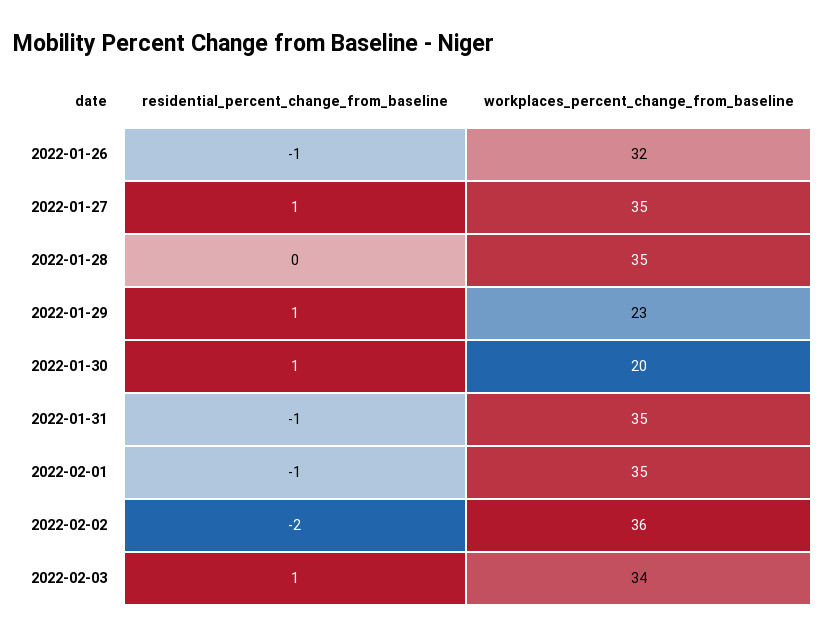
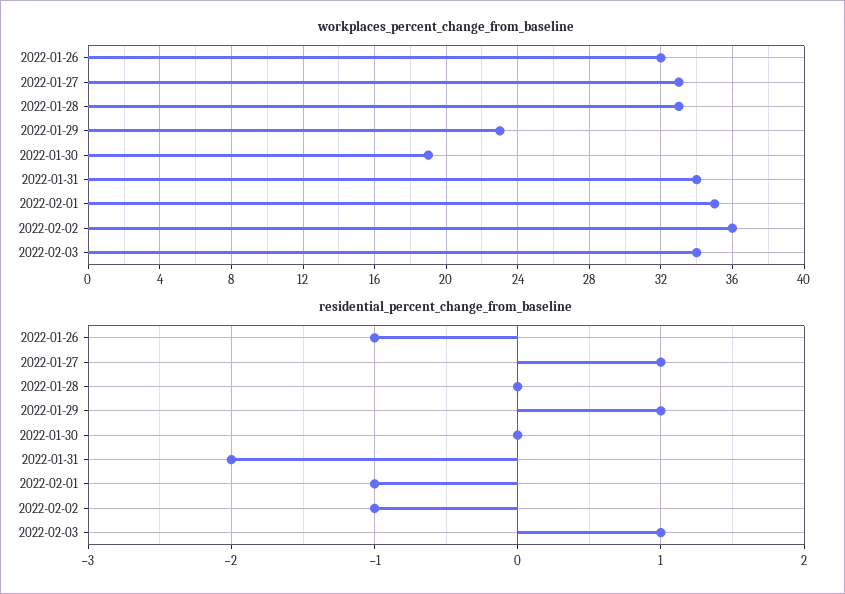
  {
    "residential_percent_change_from_baseline": {
      "2022-01-26": -1,
      "2022-01-27": 1,
      "2022-01-28": 0,
      "2022-01-29": 1,
-     "2022-01-30": 1,
+     "2022-01-30": 0,
-     "2022-01-31": -1,
+     "2022-01-31": -2,
      "2022-02-01": -1,
-     "2022-02-02": -2,
+     "2022-02-02": -1,
      "2022-02-03": 1
    },
    "workplaces_percent_change_from_baseline": {
      "2022-01-26": 32,
-     "2022-01-27": 35,
+     "2022-01-27": 33,
-     "2022-01-28": 35,
+     "2022-01-28": 33,
      "2022-01-29": 23,
-     "2022-01-30": 20,
+     "2022-01-30": 19,
-     "2022-01-31": 35,
+     "2022-01-31": 34,
      "2022-02-01": 35,
      "2022-02-02": 36,
      "2022-02-03": 34
    }
  }

